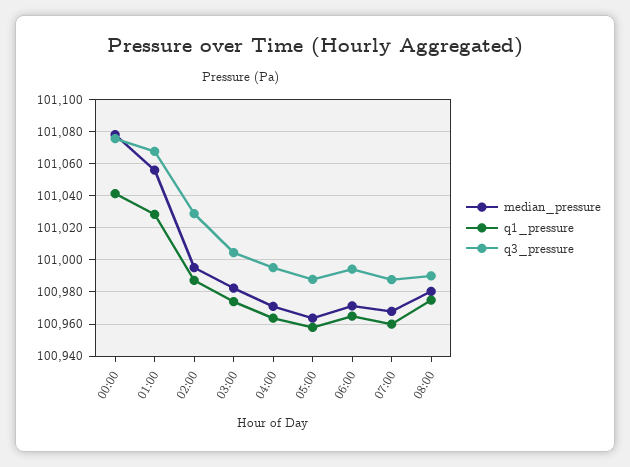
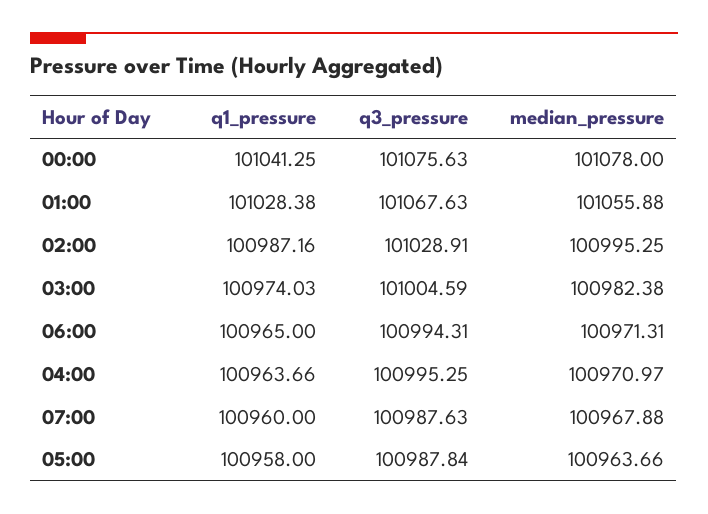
  {
    "median_pressure": {
      "00:00": 101078,
      "01:00": 101055.88,
      "02:00": 100995.25,
      "03:00": 100982.38,
      "04:00": 100970.97,
      "05:00": 100963.66,
      "06:00": 100971.31,
-     "07:00": 100967.88,
+     "07:00": 100967.88
-     "08:00": 100980
    },
    "q1_pressure": {
      "00:00": 101041.25,
      "01:00": 101028.38,
      "02:00": 100987.16,
      "03:00": 100974.03,
      "04:00": 100963.66,
      "05:00": 100958,
      "06:00": 100965,
-     "07:00": 100960,
+     "07:00": 100960
-     "08:00": 100975
    },
    "q3_pressure": {
      "00:00": 101075.63,
      "01:00": 101067.63,
      "02:00": 101028.91,
      "03:00": 101004.59,
      "04:00": 100995.25,
      "05:00": 100987.84,
      "06:00": 100994.31,
-     "07:00": 100987.63,
+     "07:00": 100987.63
-     "08:00": 100990
    }
  }

